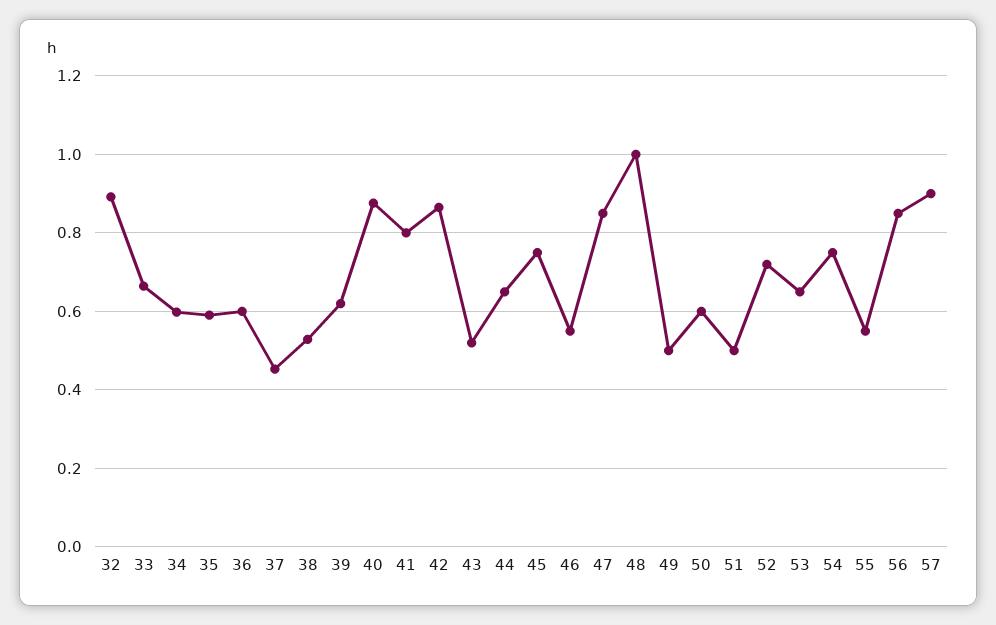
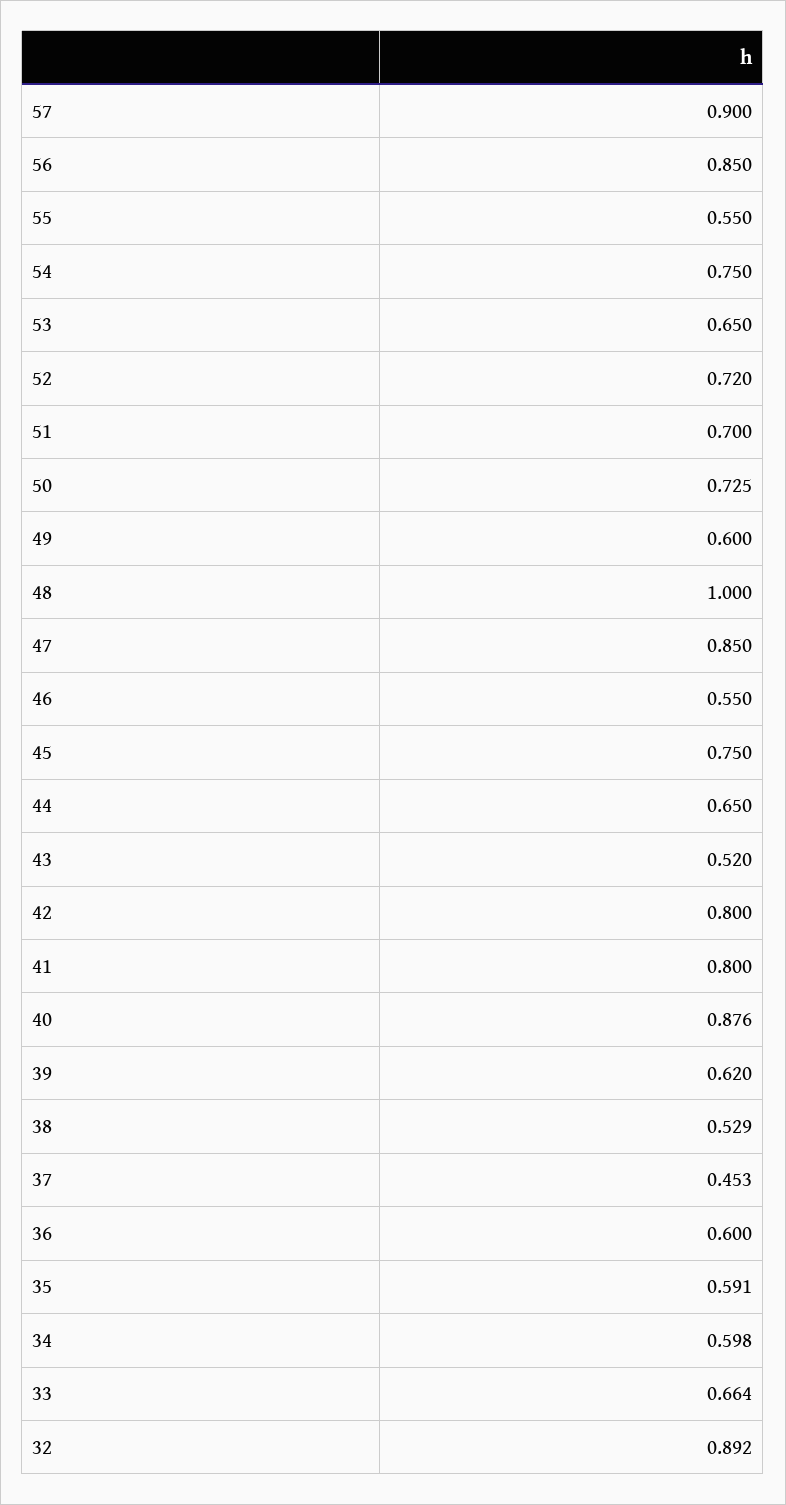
  {
    "32": 0.892,
    "33": 0.664,
    "34": 0.598,
    "35": 0.591,
    "36": 0.6,
    "37": 0.453,
    "38": 0.529,
    "39": 0.62,
    "40": 0.876,
    "41": 0.8,
-   "42": 0.86,
+   "42": 0.8,
    "43": 0.52,
    "44": 0.65,
    "45": 0.75,
    "46": 0.55,
    "47": 0.85,
    "48": 1,
-   "49": 0.5,
+   "49": 0.6,
-   "50": 0.6,
+   "50": 0.725,
-   "51": 0.5,
+   "51": 0.7,
    "52": 0.72,
    "53": 0.65,
    "54": 0.75,
    "55": 0.55,
    "56": 0.85,
    "57": 0.9
  }

